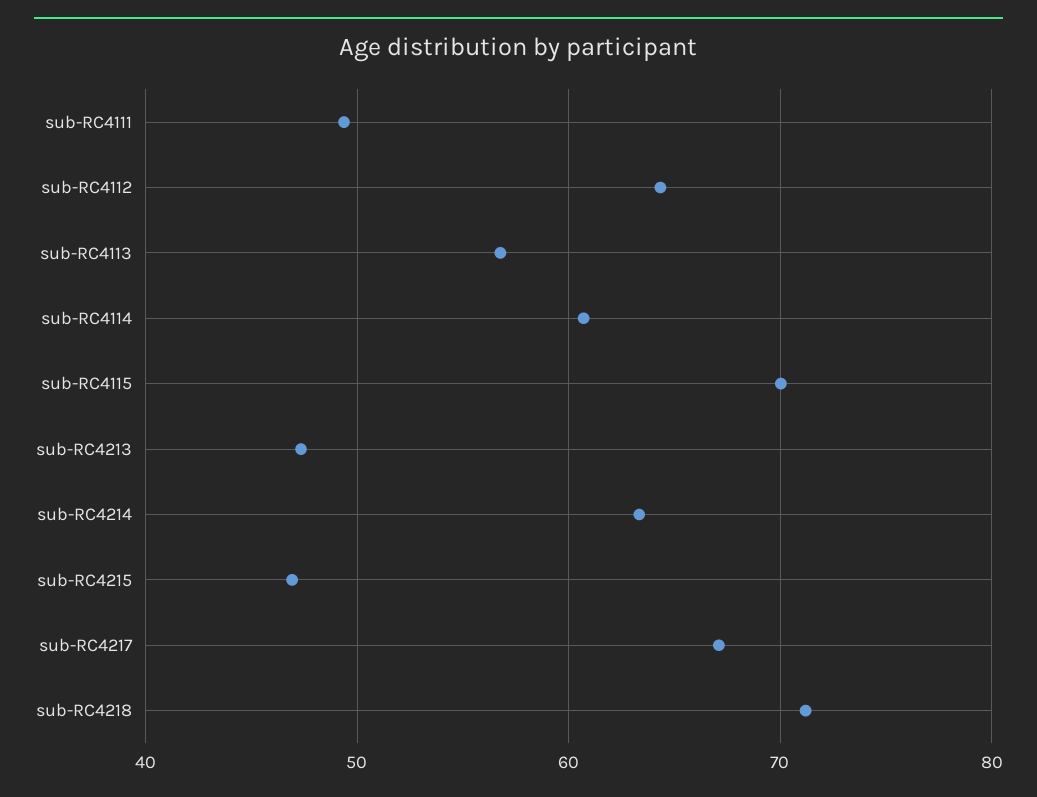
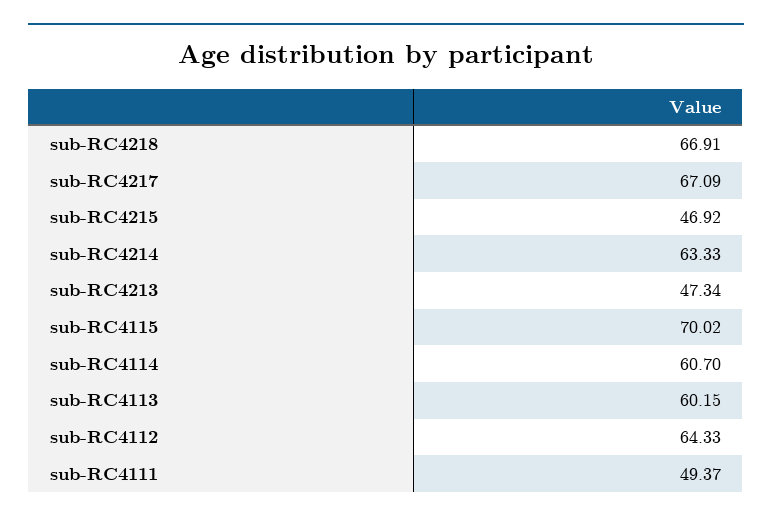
  {
    "sub-RC4111": 49.37,
    "sub-RC4112": 64.33,
-   "sub-RC4113": 57,
+   "sub-RC4113": 60.15,
    "sub-RC4114": 60.7,
    "sub-RC4115": 70.02,
    "sub-RC4213": 47.34,
    "sub-RC4214": 63.33,
    "sub-RC4215": 46.92,
    "sub-RC4217": 67.09,
-   "sub-RC4218": 71
+   "sub-RC4218": 66.91
  }

